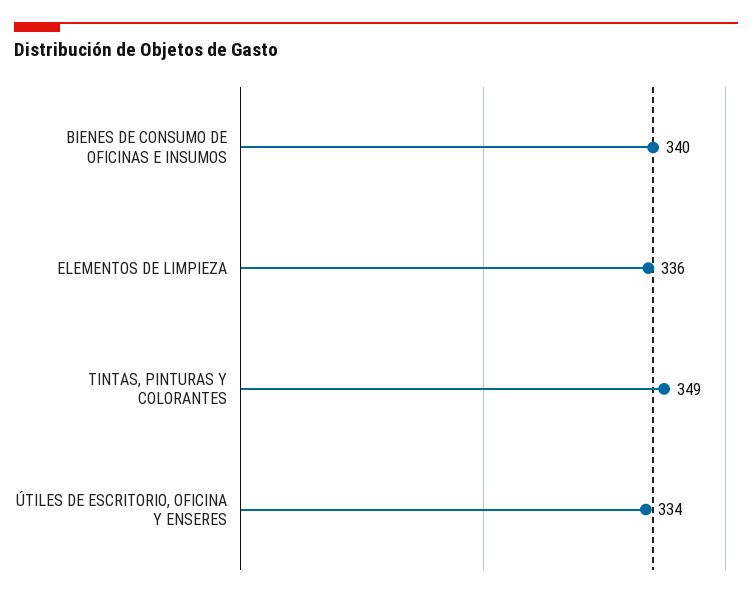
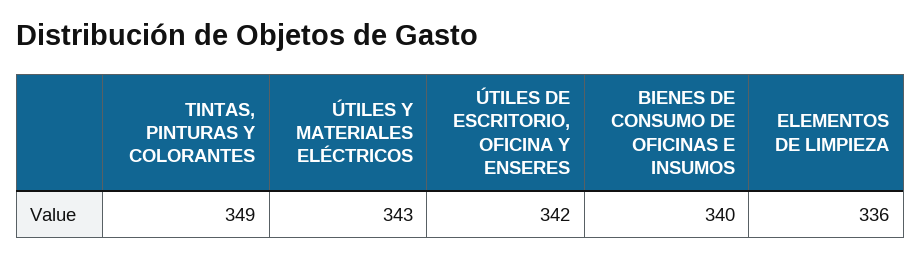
  {
    "BIENES DE CONSUMO DE OFICINAS E INSUMOS": 340,
    "ELEMENTOS DE LIMPIEZA": 336,
    "TINTAS, PINTURAS Y COLORANTES": 349,
-   "ÚTILES DE ESCRITORIO, OFICINA Y ENSERES": 334
+   "ÚTILES DE ESCRITORIO, OFICINA Y ENSERES": 342,
+   "ÚTILES Y MATERIALES ELÉCTRICOS": 343
  }

